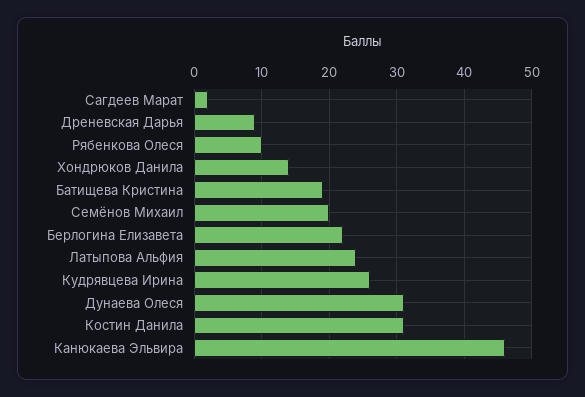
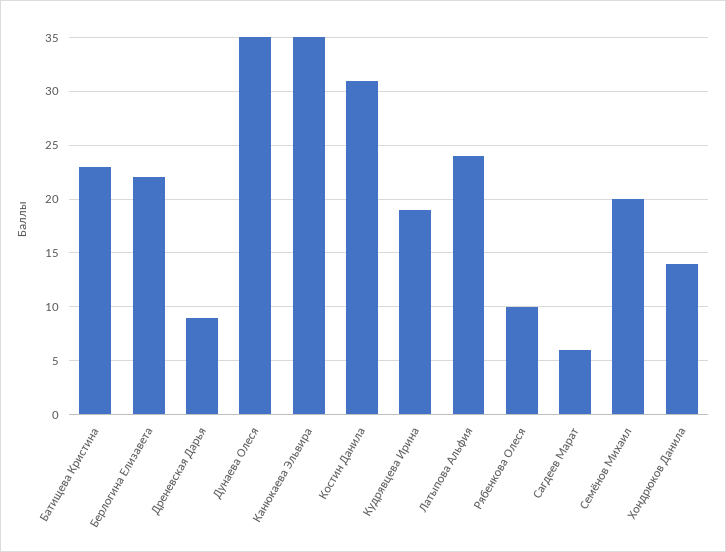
  {
-   "Сагдеев Марат": 2,
+   "Сагдеев Марат": 6,
    "Дреневская Дарья": 9,
    "Рябенкова Олеся": 10,
    "Хондрюков Данила": 14,
-   "Батищева Кристина": 19,
+   "Батищева Кристина": 23,
    "Семёнов Михаил": 20,
    "Берлогина Елизавета": 22,
    "Латыпова Альфия": 24,
-   "Кудрявцева Ирина": 26,
+   "Кудрявцева Ирина": 19,
-   "Дунаева Олеся": 31,
+   "Дунаева Олеся": 35,
    "Костин Данила": 31,
-   "Канюкаева Эльвира": 46
+   "Канюкаева Эльвира": 35
  }

